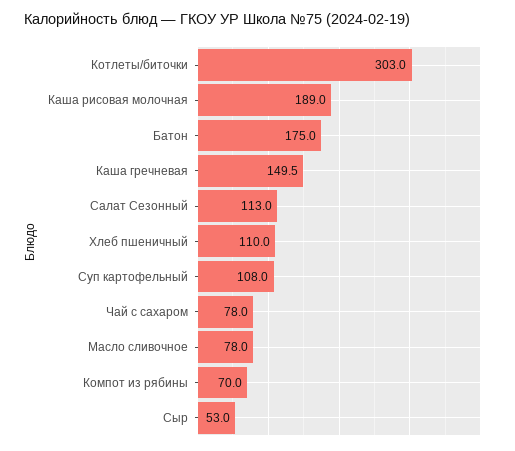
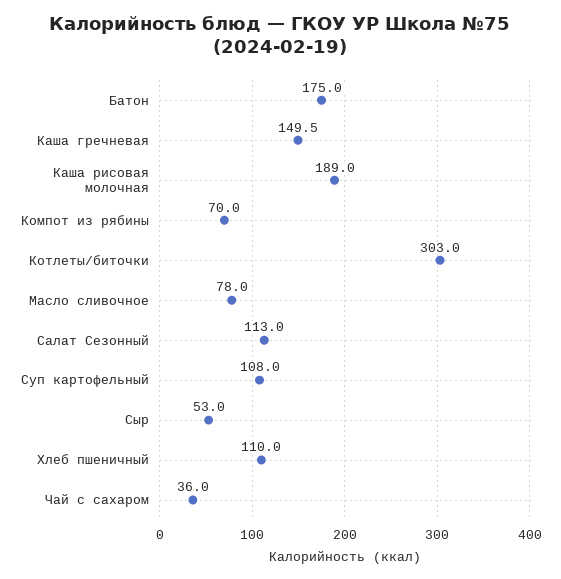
  {
    "Котлеты/биточки": 303,
    "Каша рисовая молочная": 189,
    "Батон": 175,
    "Каша гречневая": 149.5,
    "Салат Сезонный": 113,
    "Хлеб пшеничный": 110,
    "Суп картофельный": 108,
-   "Чай с сахаром": 78,
+   "Чай с сахаром": 36,
    "Масло сливочное": 78,
    "Компот из рябины": 70,
    "Сыр": 53
  }

